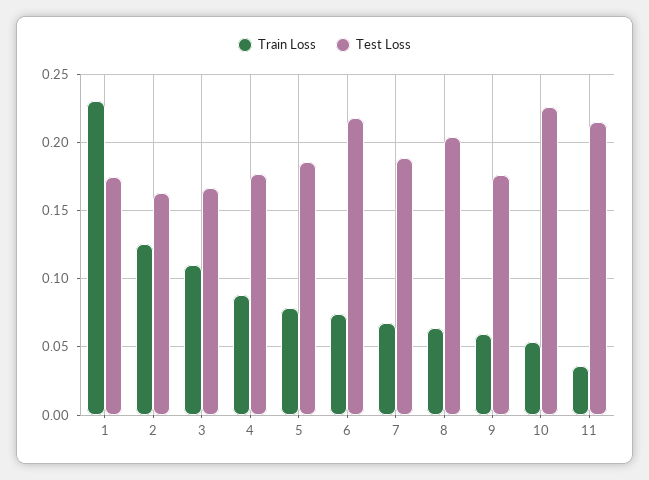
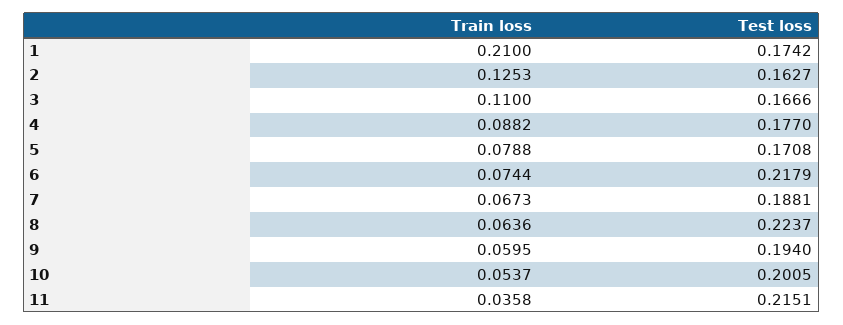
  {
    "Train Loss": {
-     "1": 0.23,
+     "1": 0.21,
      "2": 0.1253,
      "3": 0.11,
      "4": 0.0882,
      "5": 0.0788,
      "6": 0.0744,
      "7": 0.0673,
      "8": 0.0636,
      "9": 0.0595,
      "10": 0.0537,
      "11": 0.0358
    },
    "Test Loss": {
      "1": 0.1742,
      "2": 0.1627,
      "3": 0.1666,
      "4": 0.177,
-     "5": 0.185,
+     "5": 0.1708,
      "6": 0.2179,
      "7": 0.1881,
-     "8": 0.205,
+     "8": 0.2237,
-     "9": 0.175,
+     "9": 0.194,
-     "10": 0.225,
+     "10": 0.2005,
      "11": 0.2151
    }
  }

